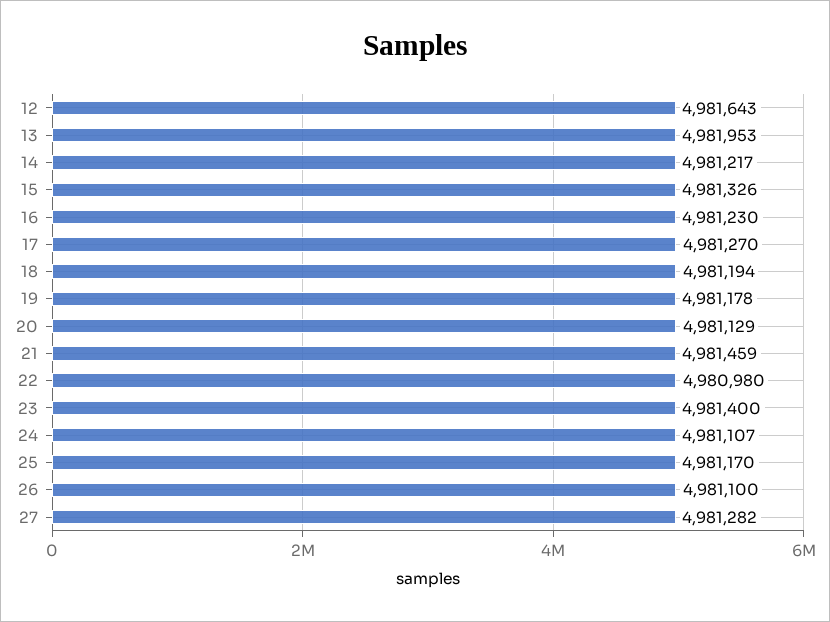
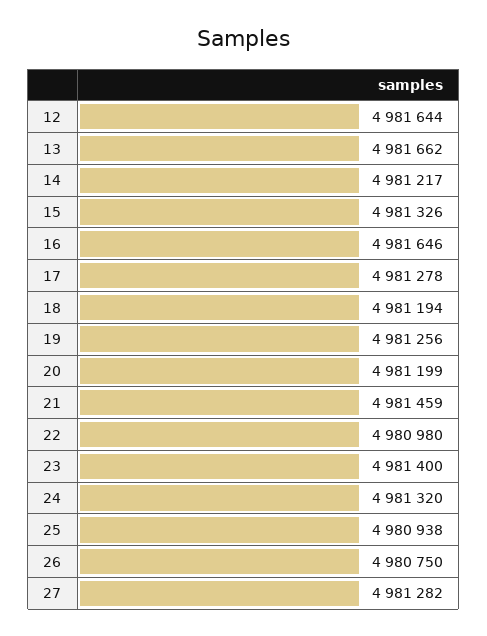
  {
-   "12": 4981643,
+   "12": 4981644,
-   "13": 4981953,
+   "13": 4981662,
    "14": 4981217,
    "15": 4981326,
-   "16": 4981230,
+   "16": 4981646,
-   "17": 4981270,
+   "17": 4981278,
    "18": 4981194,
-   "19": 4981178,
+   "19": 4981256,
-   "20": 4981129,
+   "20": 4981199,
    "21": 4981459,
    "22": 4980980,
    "23": 4981400,
-   "24": 4981107,
+   "24": 4981320,
-   "25": 4981170,
+   "25": 4980938,
-   "26": 4981100,
+   "26": 4980750,
    "27": 4981282
  }

